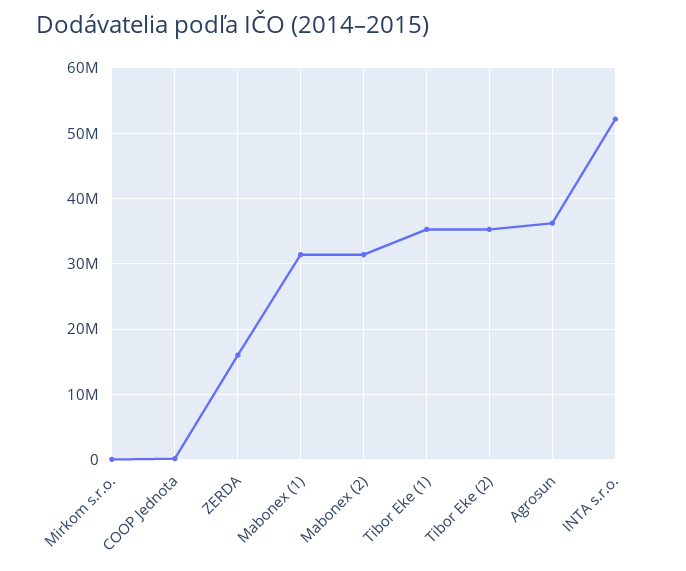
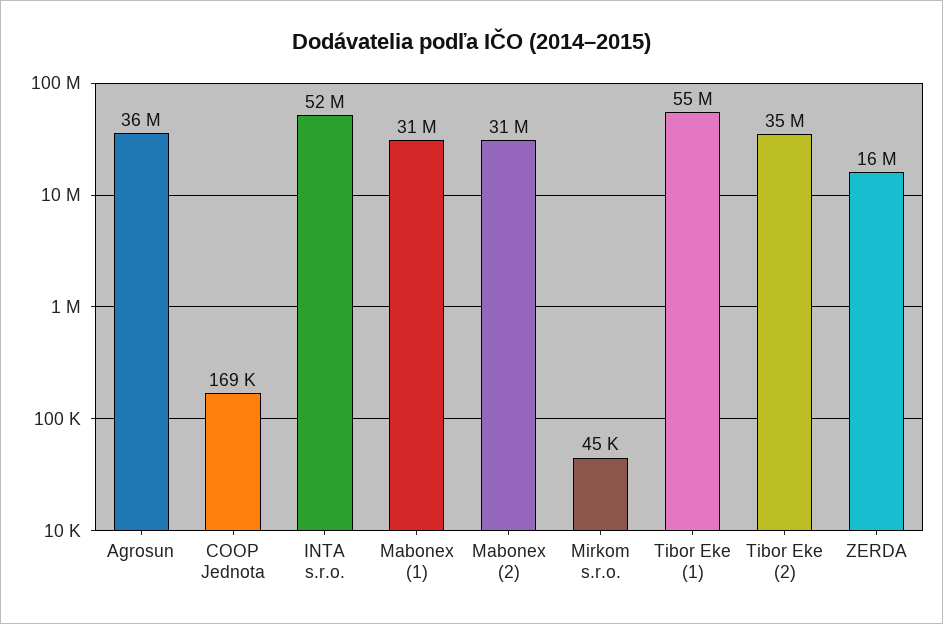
  {
    "Mirkom s.r.o.": 45000,
    "COOP Jednota": 169000,
    "ZERDA": 16000000,
    "Mabonex (1)": 31000000,
    "Mabonex (2)": 31000000,
-   "Tibor Eke (1)": 35000000,
+   "Tibor Eke (1)": 55000000,
    "Tibor Eke (2)": 35000000,
    "Agrosun": 36000000,
    "INTA s.r.o.": 52000000
  }

